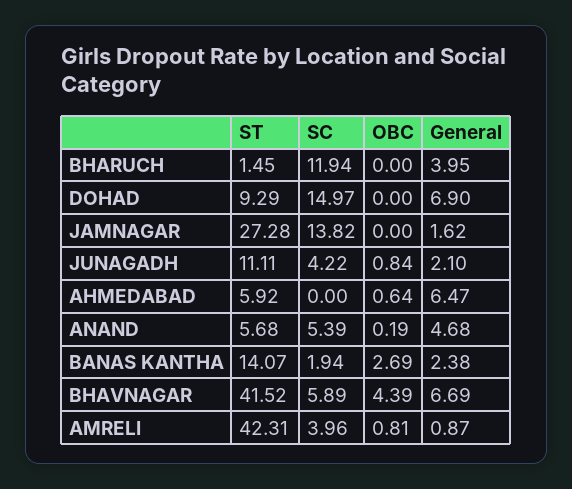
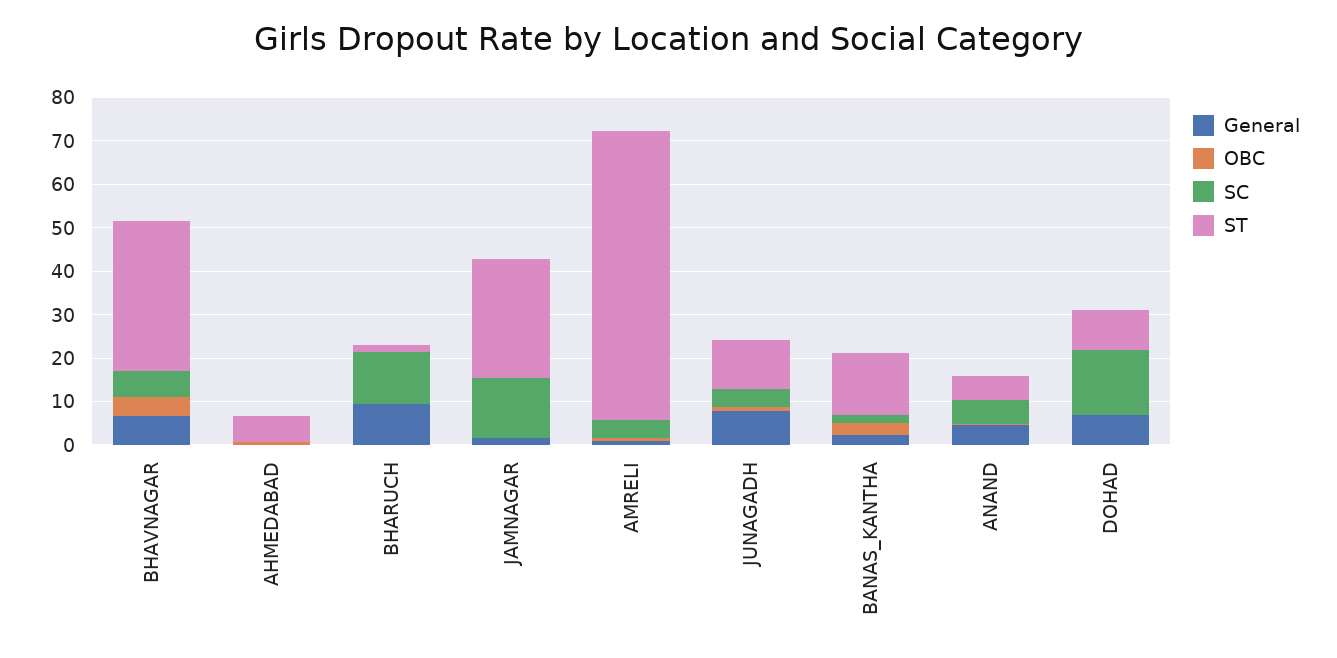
  {
    "ST": {
      "BHARUCH": 1.45,
      "DOHAD": 9.29,
      "JAMNAGAR": 27.28,
      "JUNAGADH": 11.11,
      "AHMEDABAD": 5.92,
      "ANAND": 5.68,
      "BANAS KANTHA": 14.07,
-     "BHAVNAGAR": 41.52,
+     "BHAVNAGAR": 34,
-     "AMRELI": 42.31
+     "AMRELI": 66
    },
    "SC": {
      "BHARUCH": 11.94,
      "DOHAD": 14.97,
      "JAMNAGAR": 13.82,
      "JUNAGADH": 4.22,
      "AHMEDABAD": 0,
      "ANAND": 5.39,
      "BANAS KANTHA": 1.94,
      "BHAVNAGAR": 5.89,
      "AMRELI": 3.96
    },
    "OBC": {
      "BHARUCH": 0,
      "DOHAD": 0,
      "JAMNAGAR": 0,
      "JUNAGADH": 0.84,
      "AHMEDABAD": 0.64,
      "ANAND": 0.19,
      "BANAS KANTHA": 2.69,
      "BHAVNAGAR": 4.39,
      "AMRELI": 0.81
    },
    "General": {
-     "BHARUCH": 3.95,
+     "BHARUCH": 10,
      "DOHAD": 6.9,
      "JAMNAGAR": 1.62,
-     "JUNAGADH": 2.1,
+     "JUNAGADH": 8,
-     "AHMEDABAD": 6.47,
+     "AHMEDABAD": 0,
      "ANAND": 4.68,
      "BANAS KANTHA": 2.38,
      "BHAVNAGAR": 6.69,
      "AMRELI": 0.87
    }
  }

